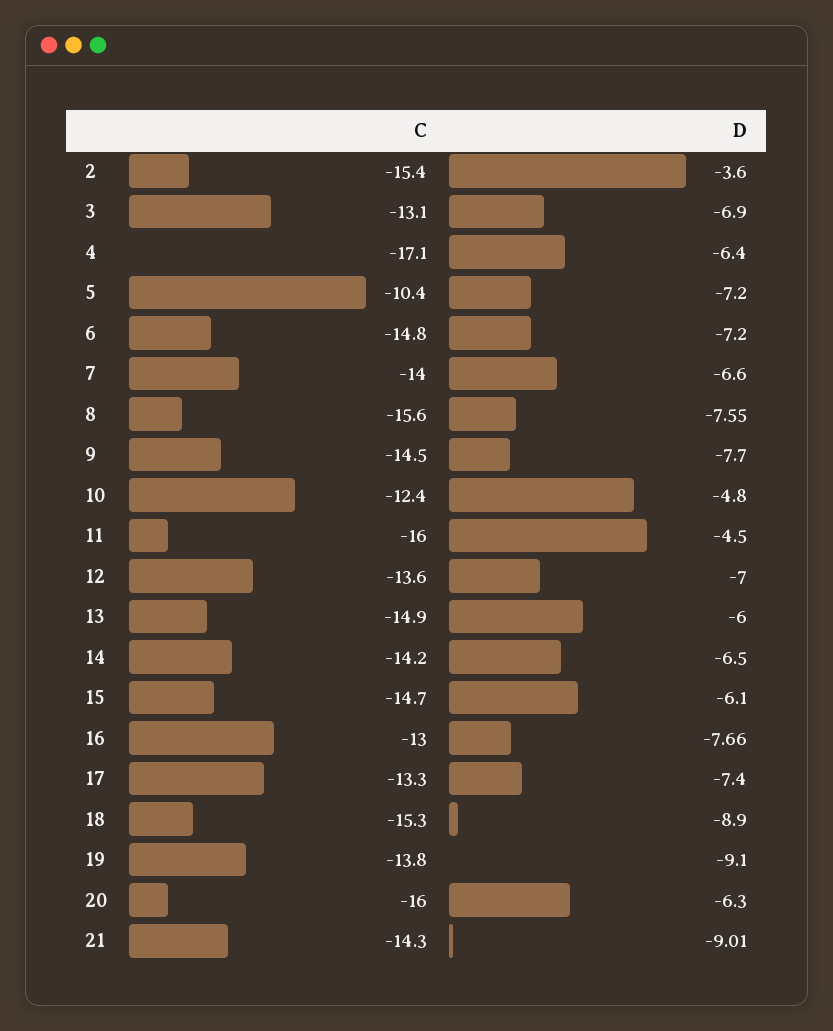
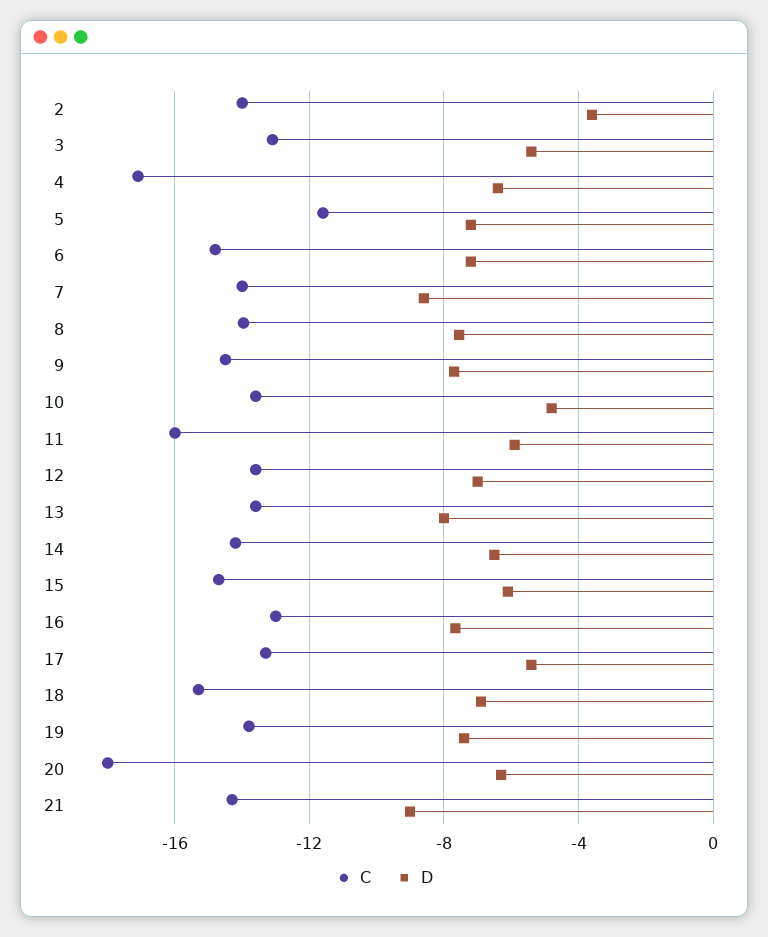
  {
    "C": {
-     "2": -15.4,
+     "2": -14,
      "3": -13.1,
      "4": -17.1,
-     "5": -10.4,
+     "5": -11.5,
      "6": -14.8,
      "7": -14,
-     "8": -15.6,
+     "8": -14,
      "9": -14.5,
-     "10": -12.4,
+     "10": -13.5,
      "11": -16,
      "12": -13.6,
-     "13": -14.9,
+     "13": -13.5,
      "14": -14.2,
      "15": -14.7,
      "16": -13,
      "17": -13.3,
      "18": -15.3,
      "19": -13.8,
-     "20": -16,
+     "20": -18,
      "21": -14.3
    },
    "D": {
      "2": -3.6,
-     "3": -6.9,
+     "3": -5.5,
      "4": -6.4,
      "5": -7.2,
      "6": -7.2,
-     "7": -6.6,
+     "7": -8.5,
      "8": -7.55,
      "9": -7.7,
      "10": -4.8,
-     "11": -4.5,
+     "11": -6,
      "12": -7,
-     "13": -6,
+     "13": -8,
      "14": -6.5,
      "15": -6.1,
      "16": -7.66,
-     "17": -7.4,
+     "17": -5.5,
-     "18": -8.9,
+     "18": -7,
-     "19": -9.1,
+     "19": -7.5,
      "20": -6.3,
      "21": -9.01
    }
  }

